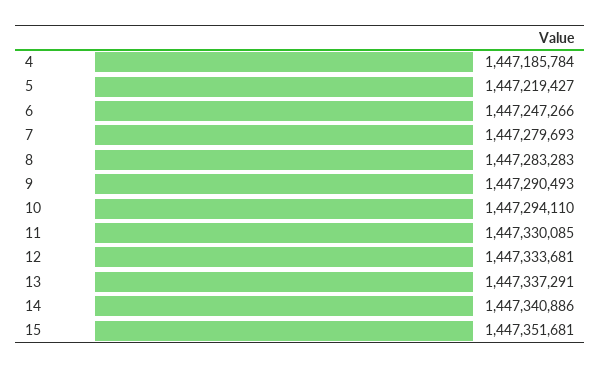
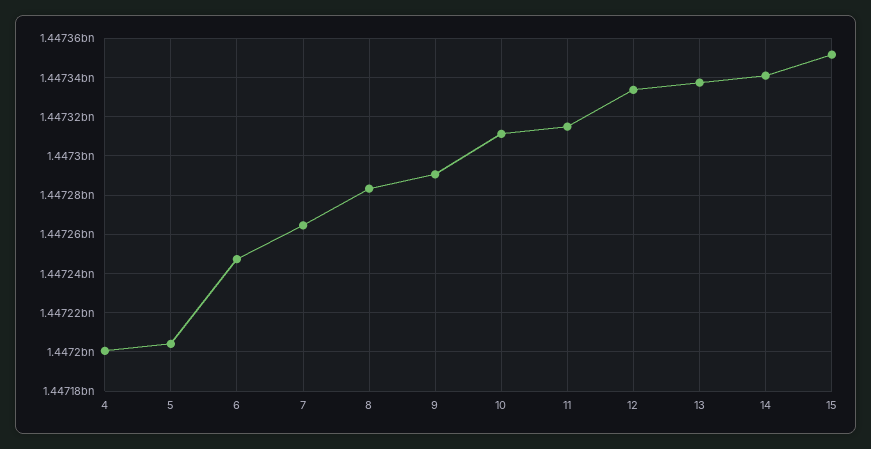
  {
-   "4": 1447185784,
+   "4": 1447200000,
-   "5": 1447219427,
+   "5": 1447205000,
    "6": 1447247266,
-   "7": 1447279693,
+   "7": 1447265000,
    "8": 1447283283,
    "9": 1447290493,
-   "10": 1447294110,
+   "10": 1447310000,
-   "11": 1447330085,
+   "11": 1447315000,
    "12": 1447333681,
    "13": 1447337291,
    "14": 1447340886,
    "15": 1447351681
  }

